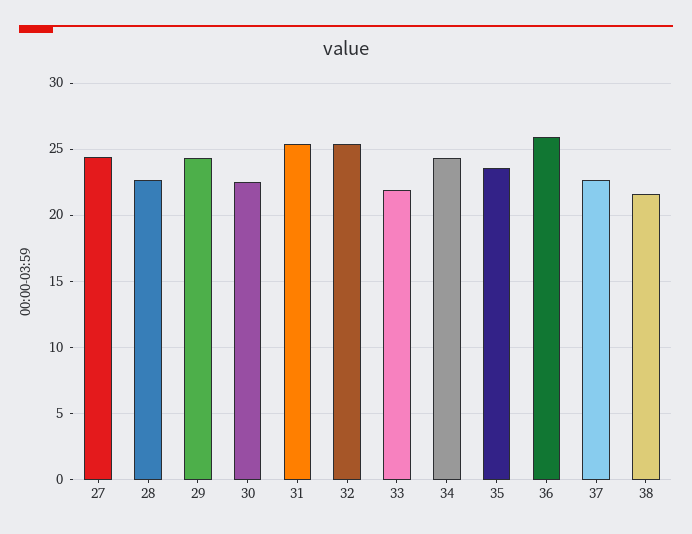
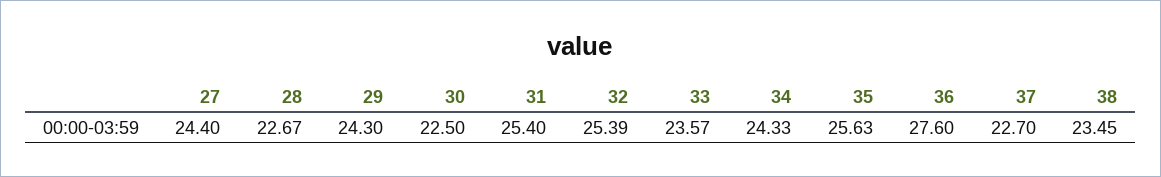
  {
    "27": 24.4,
    "28": 22.67,
    "29": 24.3,
    "30": 22.5,
    "31": 25.4,
    "32": 25.39,
-   "33": 22,
+   "33": 23.57,
    "34": 24.33,
-   "35": 23.5,
+   "35": 25.63,
-   "36": 26,
+   "36": 27.6,
    "37": 22.7,
-   "38": 21.5
+   "38": 23.45
  }

